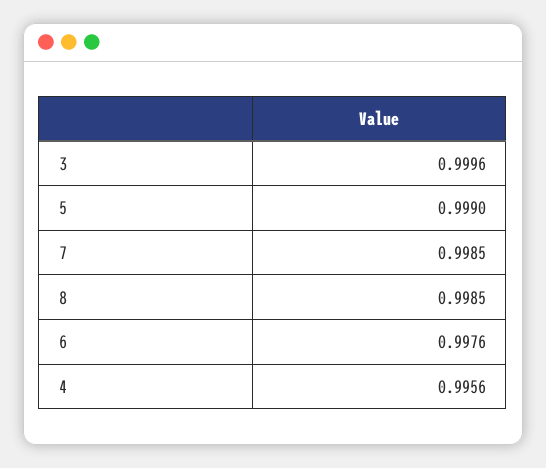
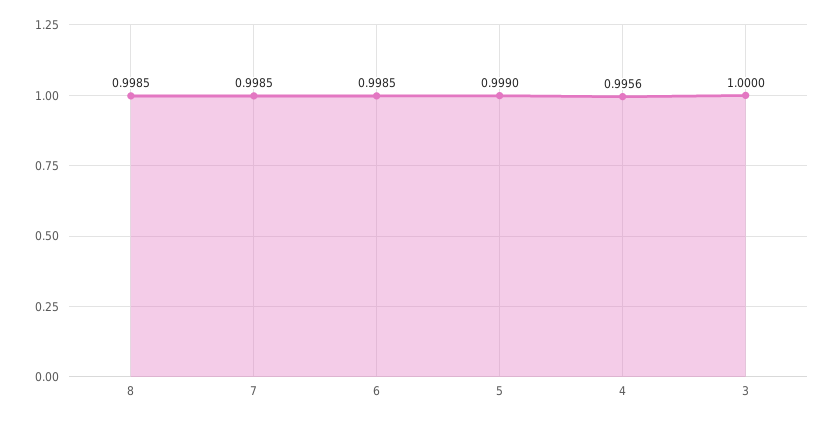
  {
-   "3": 0.9996,
+   "3": 1,
    "5": 0.999,
    "7": 0.9985,
    "8": 0.9985,
-   "6": 0.9976,
+   "6": 0.9985,
    "4": 0.9956
  }

